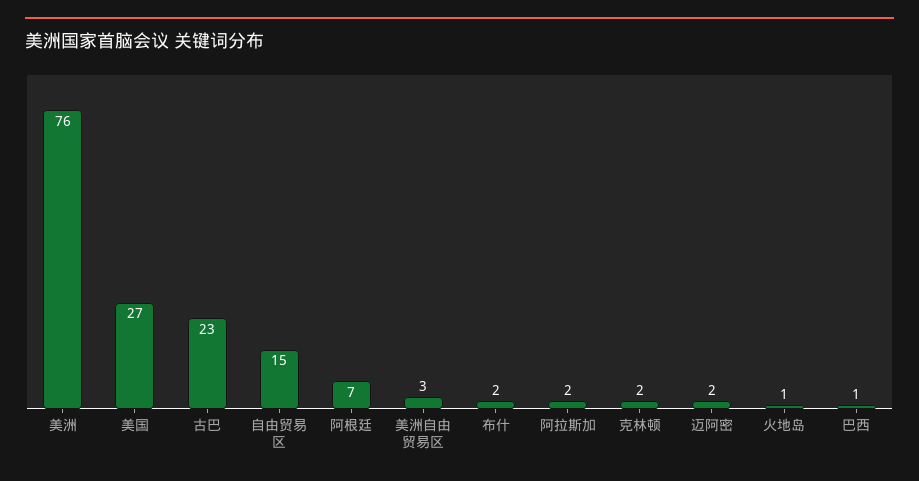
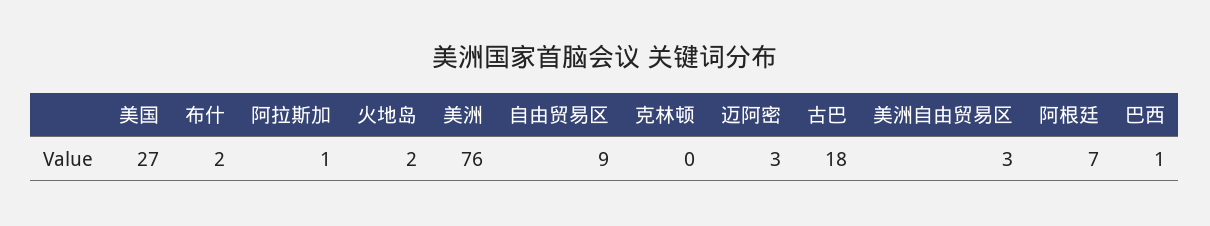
  {
    "美洲": 76,
    "美国": 27,
-   "古巴": 23,
+   "古巴": 18,
-   "自由贸易区": 15,
+   "自由贸易区": 9,
    "阿根廷": 7,
    "美洲自由贸易区": 3,
    "布什": 2,
-   "阿拉斯加": 2,
+   "阿拉斯加": 1,
-   "克林顿": 2,
+   "克林顿": 0,
-   "迈阿密": 2,
+   "迈阿密": 3,
-   "火地岛": 1,
+   "火地岛": 2,
    "巴西": 1
  }

